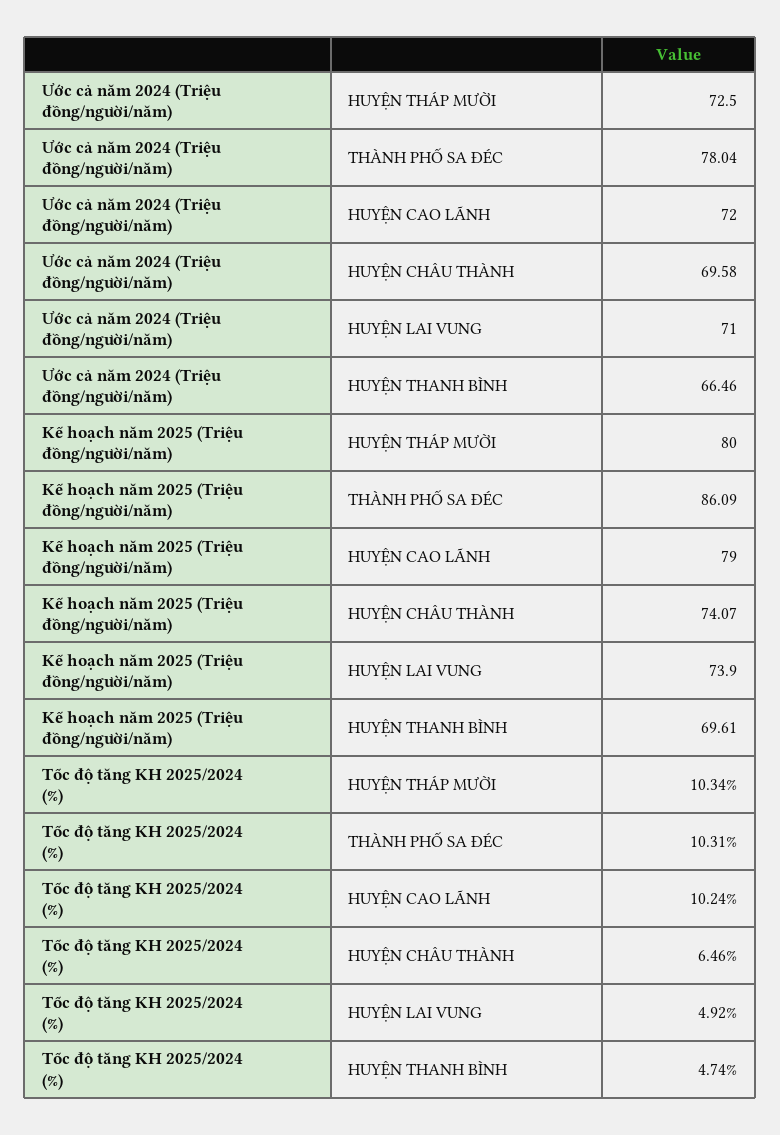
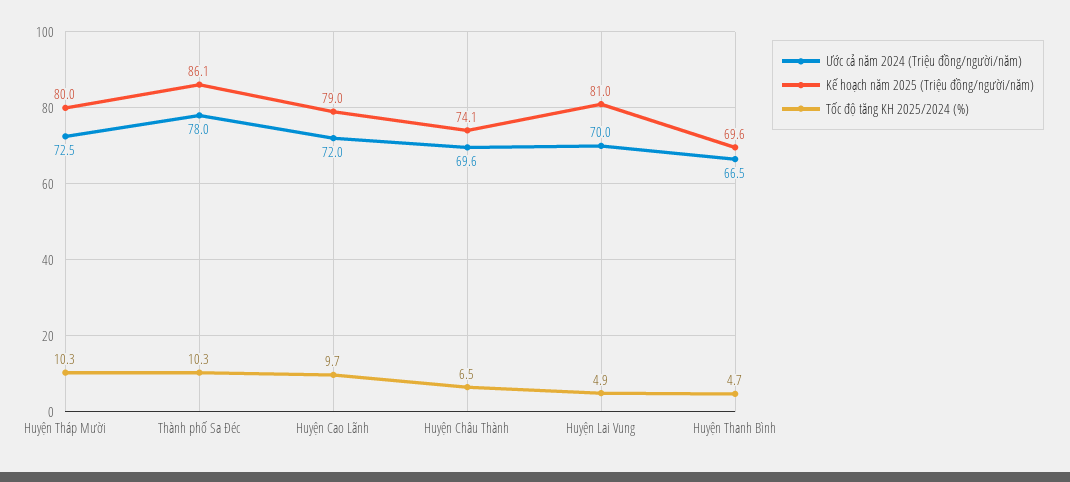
  {
    "Ước cả năm 2024 (Triệu đồng/người/năm)": {
      "HUYỆN THÁP MƯỜI": 72.5,
      "THÀNH PHỐ SA ĐÉC": 78.04,
      "HUYỆN CAO LÃNH": 72,
      "HUYỆN CHÂU THÀNH": 69.58,
-     "HUYỆN LAI VUNG": 71,
+     "HUYỆN LAI VUNG": 70,
      "HUYỆN THANH BÌNH": 66.46
    },
    "Kế hoạch năm 2025 (Triệu đồng/người/năm)": {
      "HUYỆN THÁP MƯỜI": 80,
      "THÀNH PHỐ SA ĐÉC": 86.09,
      "HUYỆN CAO LÃNH": 79,
      "HUYỆN CHÂU THÀNH": 74.07,
-     "HUYỆN LAI VUNG": 73.9,
+     "HUYỆN LAI VUNG": 81,
      "HUYỆN THANH BÌNH": 69.61
    },
    "Tốc độ tăng KH 2025/2024 (%)": {
      "HUYỆN THÁP MƯỜI": 10.34,
      "THÀNH PHỐ SA ĐÉC": 10.31,
-     "HUYỆN CAO LÃNH": 10.24,
+     "HUYỆN CAO LÃNH": 9.7,
      "HUYỆN CHÂU THÀNH": 6.46,
      "HUYỆN LAI VUNG": 4.92,
      "HUYỆN THANH BÌNH": 4.74
    }
  }

